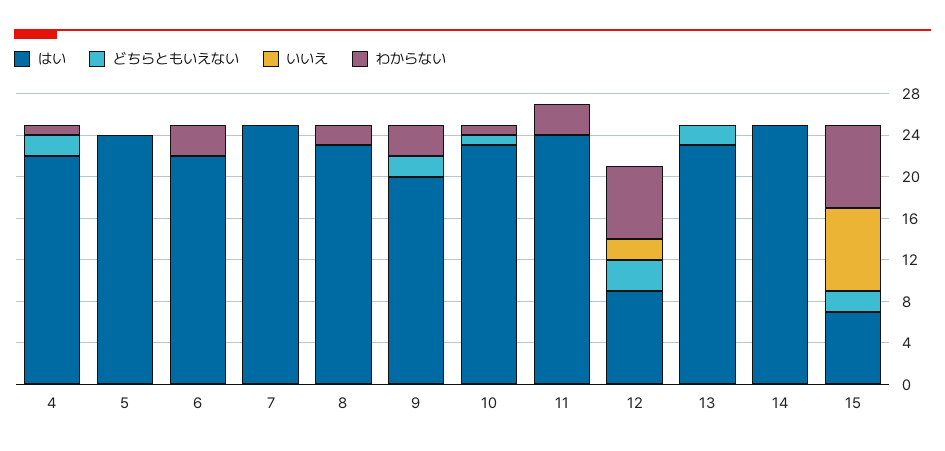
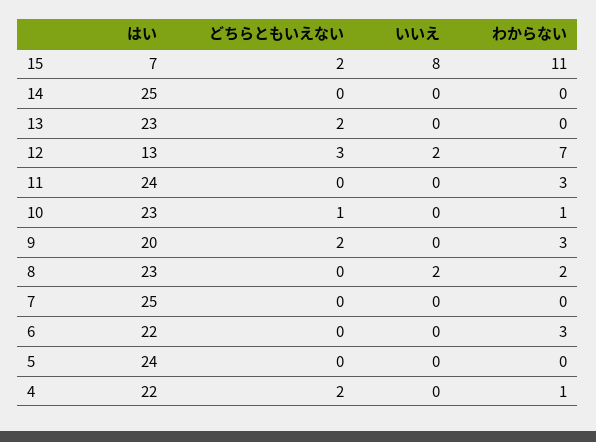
  {
    "はい": {
      "4": 22,
      "5": 24,
      "6": 22,
      "7": 25,
      "8": 23,
      "9": 20,
      "10": 23,
      "11": 24,
-     "12": 9,
+     "12": 13,
      "13": 23,
      "14": 25,
      "15": 7
    },
    "どちらともいえない": {
      "4": 2,
      "5": 0,
      "6": 0,
      "7": 0,
      "8": 0,
      "9": 2,
      "10": 1,
      "11": 0,
      "12": 3,
      "13": 2,
      "14": 0,
      "15": 2
    },
    "いいえ": {
      "4": 0,
      "5": 0,
      "6": 0,
      "7": 0,
-     "8": 0,
+     "8": 2,
      "9": 0,
      "10": 0,
      "11": 0,
      "12": 2,
      "13": 0,
      "14": 0,
      "15": 8
    },
    "わからない": {
      "4": 1,
      "5": 0,
      "6": 3,
      "7": 0,
      "8": 2,
      "9": 3,
      "10": 1,
      "11": 3,
      "12": 7,
      "13": 0,
      "14": 0,
-     "15": 8
+     "15": 11
    }
  }

